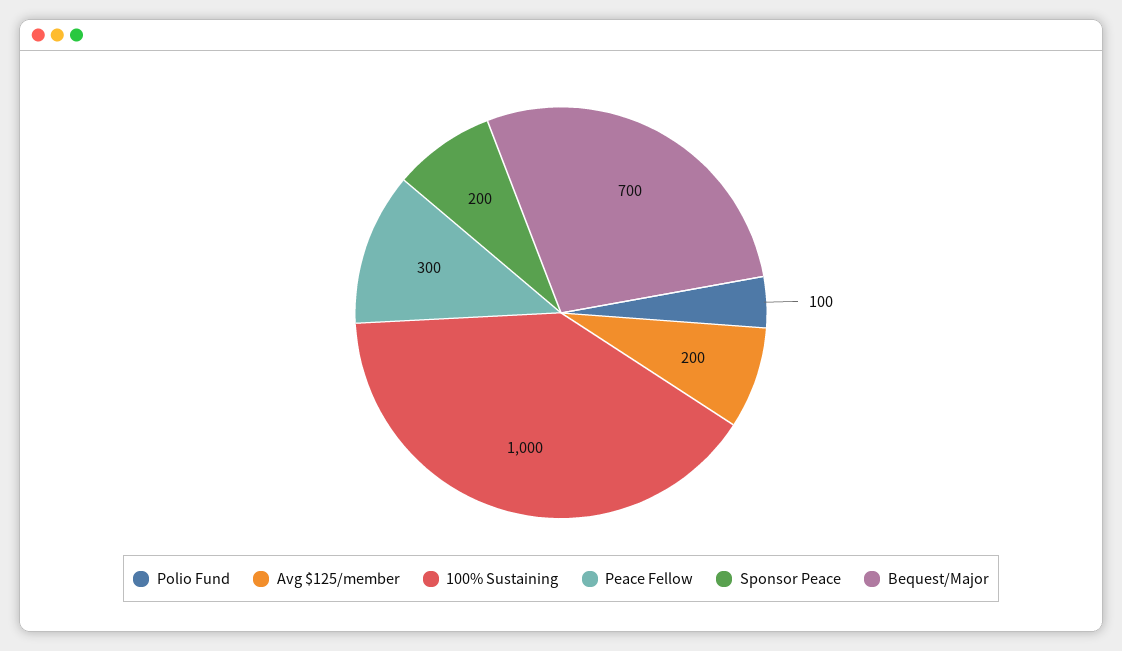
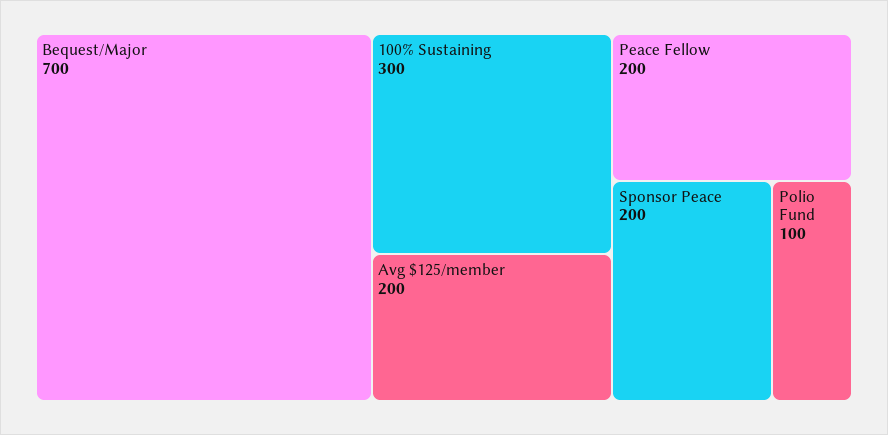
  {
    "Polio Fund": 100,
    "Avg $125/member": 200,
-   "100% Sustaining": 1000,
+   "100% Sustaining": 300,
-   "Peace Fellow": 300,
+   "Peace Fellow": 200,
    "Sponsor Peace": 200,
    "Bequest/Major": 700
  }

